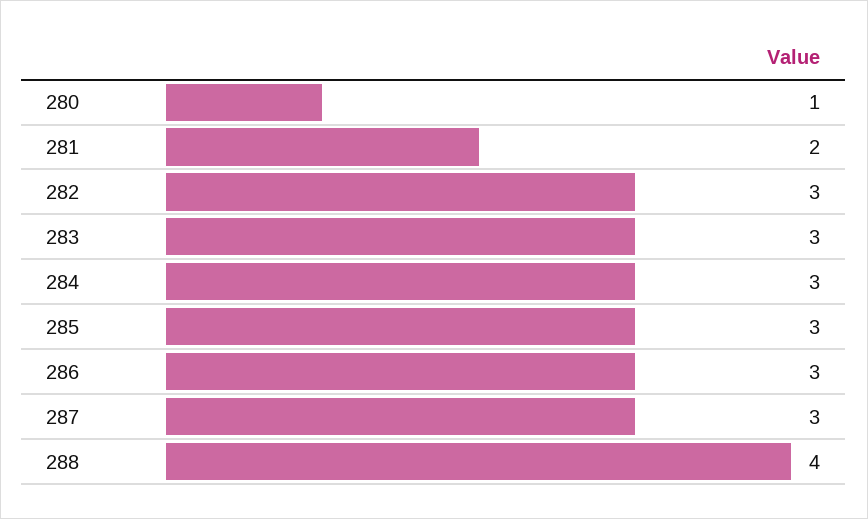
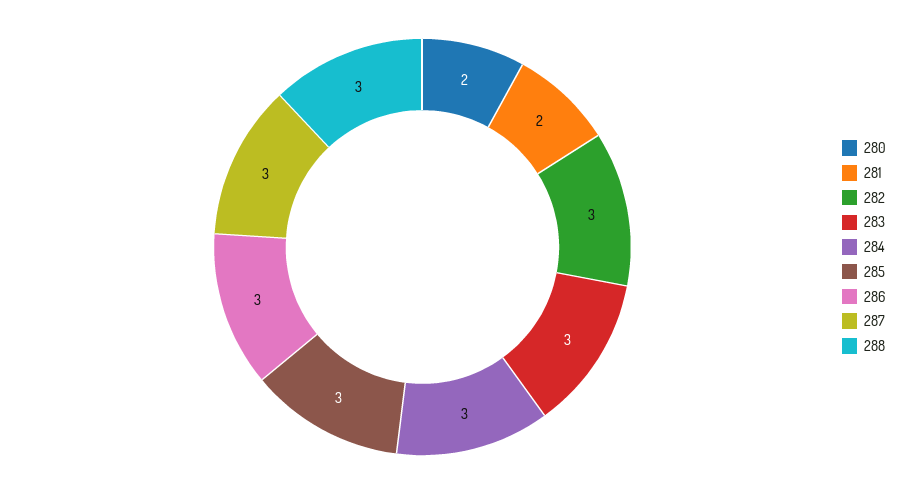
  {
-   "280": 1,
+   "280": 2,
    "281": 2,
    "282": 3,
    "283": 3,
    "284": 3,
    "285": 3,
    "286": 3,
    "287": 3,
-   "288": 4
+   "288": 3
  }

